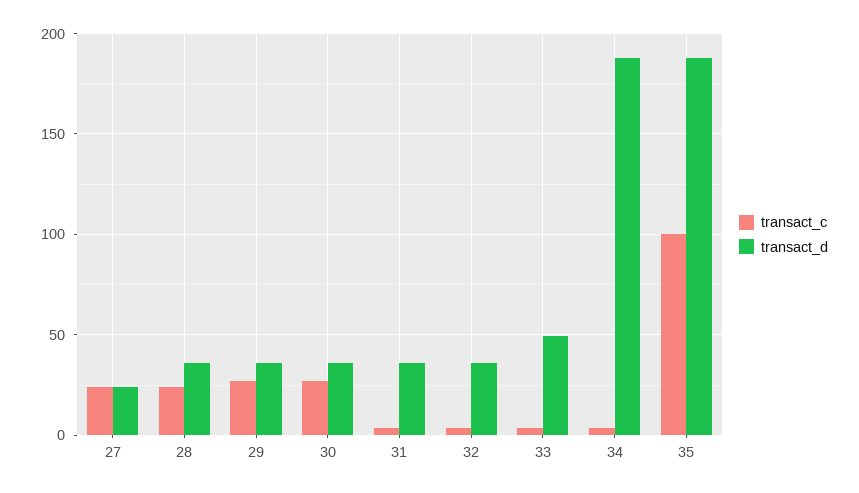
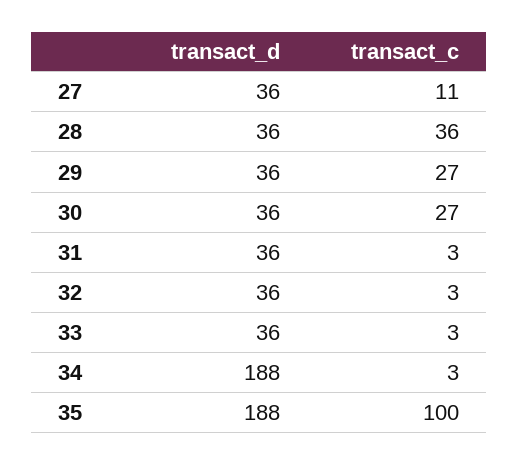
  {
    "transact_c": {
-     "27": 25,
+     "27": 11,
-     "28": 25,
+     "28": 36,
      "29": 27,
      "30": 27,
      "31": 3,
      "32": 3,
      "33": 3,
      "34": 3,
      "35": 100
    },
    "transact_d": {
-     "27": 25,
+     "27": 36,
      "28": 36,
      "29": 36,
      "30": 36,
      "31": 36,
      "32": 36,
-     "33": 50,
+     "33": 36,
      "34": 188,
      "35": 188
    }
  }

